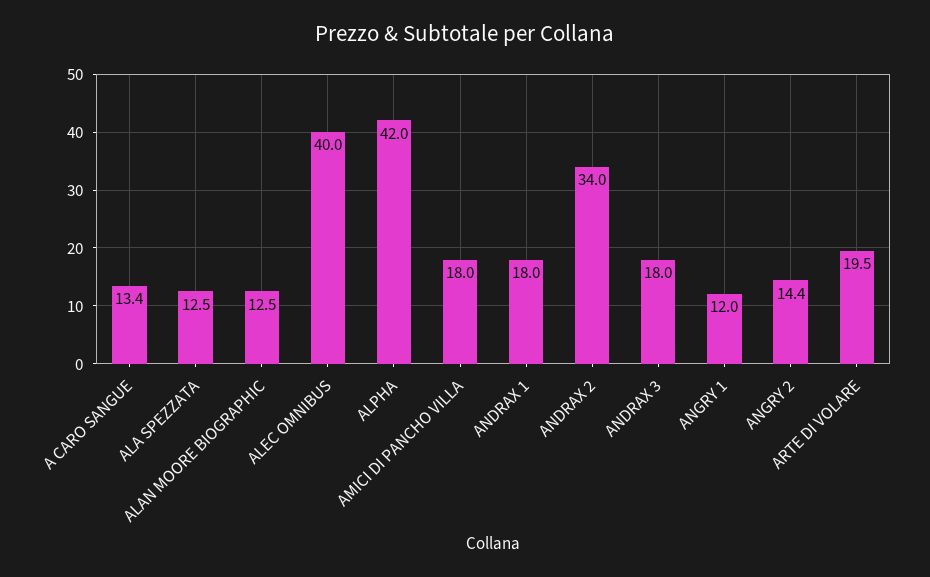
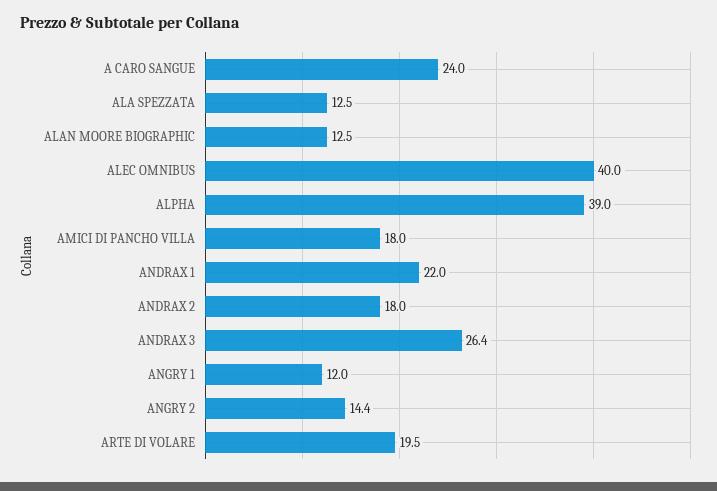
  {
-   "A CARO SANGUE": 13.4,
+   "A CARO SANGUE": 24,
    "ALA SPEZZATA": 12.5,
    "ALAN MOORE BIOGRAPHIC": 12.5,
    "ALEC OMNIBUS": 40,
-   "ALPHA": 42,
+   "ALPHA": 39,
    "AMICI DI PANCHO VILLA": 18,
-   "ANDRAX 1": 18,
+   "ANDRAX 1": 22,
-   "ANDRAX 2": 34,
+   "ANDRAX 2": 18,
-   "ANDRAX 3": 18,
+   "ANDRAX 3": 26.4,
    "ANGRY 1": 12,
    "ANGRY 2": 14.4,
    "ARTE DI VOLARE": 19.5
  }

